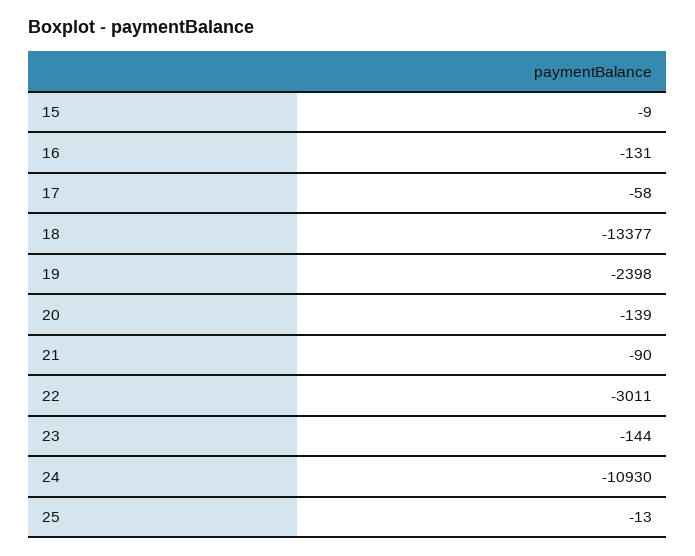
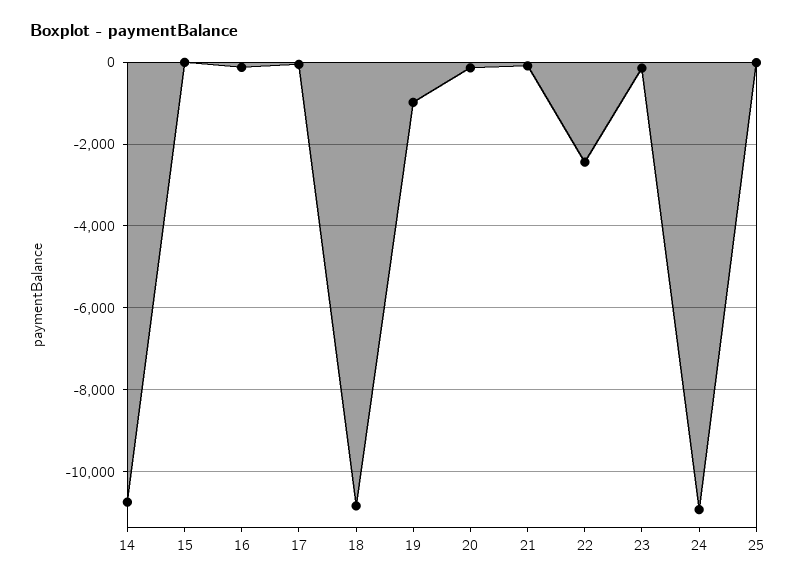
  {
    "15": -9,
    "16": -131,
    "17": -58,
-   "18": -13377,
+   "18": -10800,
-   "19": -2398,
+   "19": -1000,
    "20": -139,
    "21": -90,
-   "22": -3011,
+   "22": -2400,
    "23": -144,
    "24": -10930,
-   "25": -13
+   "25": -13,
+   "14": -10800
  }

